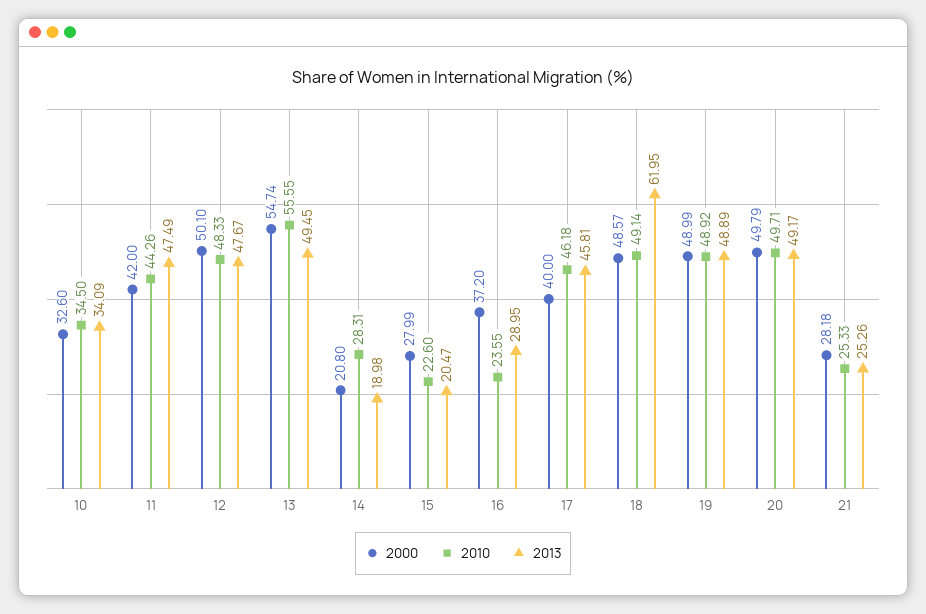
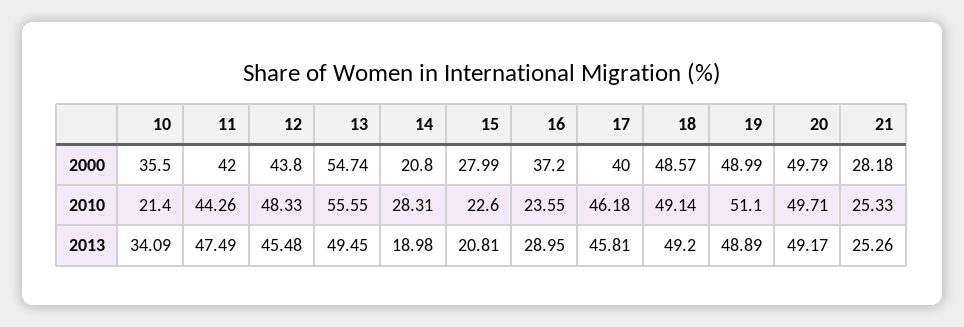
  {
    "2000": {
-     "10": 32.6,
+     "10": 35.5,
      "11": 42,
-     "12": 50.1,
+     "12": 43.8,
      "13": 54.74,
      "14": 20.8,
      "15": 27.99,
      "16": 37.2,
      "17": 40,
      "18": 48.57,
      "19": 48.99,
      "20": 49.79,
      "21": 28.18
    },
    "2010": {
-     "10": 34.5,
+     "10": 21.4,
      "11": 44.26,
      "12": 48.33,
      "13": 55.55,
      "14": 28.31,
      "15": 22.6,
      "16": 23.55,
      "17": 46.18,
      "18": 49.14,
-     "19": 48.92,
+     "19": 51.1,
      "20": 49.71,
      "21": 25.33
    },
    "2013": {
      "10": 34.09,
      "11": 47.49,
-     "12": 47.67,
+     "12": 45.48,
      "13": 49.45,
      "14": 18.98,
-     "15": 20.47,
+     "15": 20.81,
      "16": 28.95,
      "17": 45.81,
-     "18": 61.95,
+     "18": 49.2,
      "19": 48.89,
      "20": 49.17,
      "21": 25.26
    }
  }

